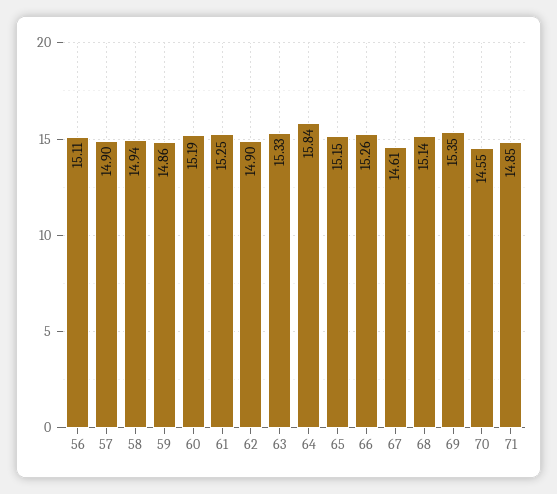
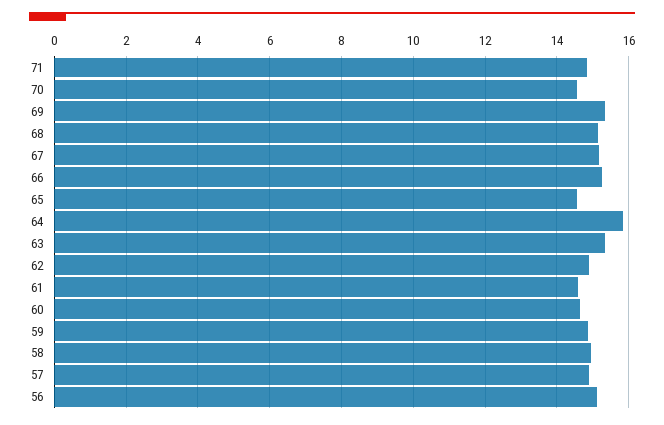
  {
    "56": 15.11,
    "57": 14.9,
    "58": 14.94,
    "59": 14.86,
-   "60": 15.19,
+   "60": 14.6,
-   "61": 15.25,
+   "61": 14.6,
    "62": 14.9,
    "63": 15.33,
    "64": 15.84,
-   "65": 15.15,
+   "65": 14.6,
    "66": 15.26,
-   "67": 14.61,
+   "67": 15.2,
    "68": 15.14,
    "69": 15.35,
    "70": 14.55,
    "71": 14.85
  }

